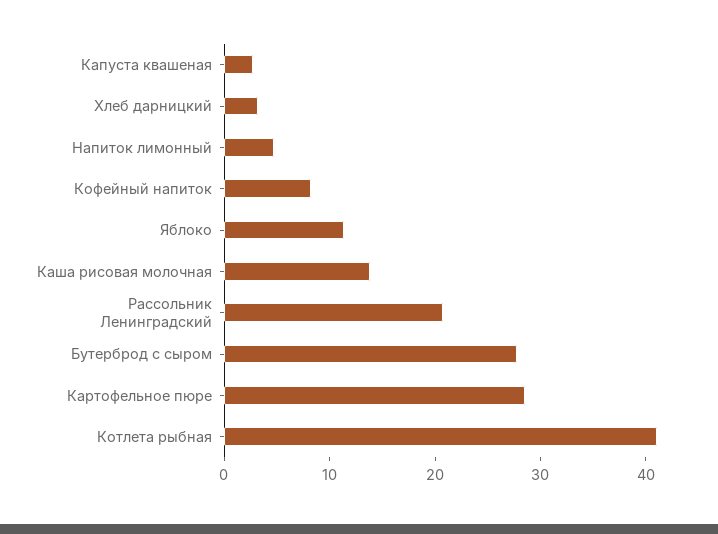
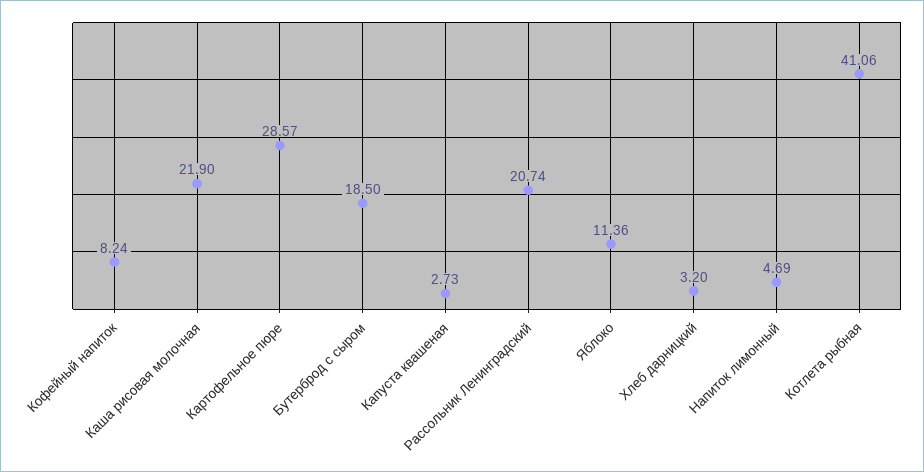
  {
    "Капуста квашеная": 2.73,
    "Хлеб дарницкий": 3.2,
    "Напиток лимонный": 4.69,
    "Кофейный напиток": 8.24,
    "Яблоко": 11.36,
-   "Каша рисовая молочная": 14,
+   "Каша рисовая молочная": 21.9,
    "Рассольник Ленинградский": 20.74,
-   "Бутерброд с сыром": 28,
+   "Бутерброд с сыром": 18.5,
    "Картофельное пюре": 28.57,
    "Котлета рыбная": 41.06
  }

